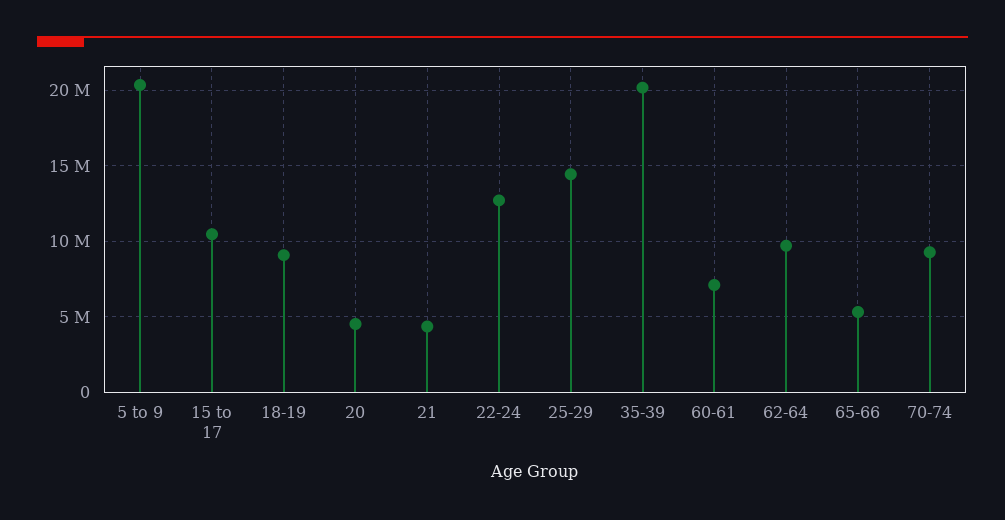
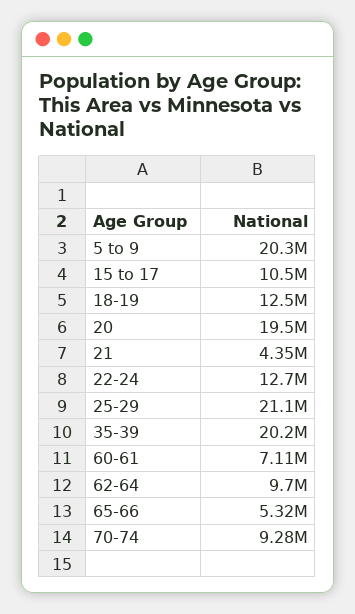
  {
    "5 to 9": 20300000,
    "15 to 17": 10500000,
-   "18-19": 9000000,
+   "18-19": 12500000,
-   "20": 4500000,
+   "20": 19500000,
    "21": 4350000,
    "22-24": 12700000,
-   "25-29": 14500000,
+   "25-29": 21100000,
    "35-39": 20200000,
    "60-61": 7110000,
    "62-64": 9700000,
    "65-66": 5320000,
    "70-74": 9280000
  }

